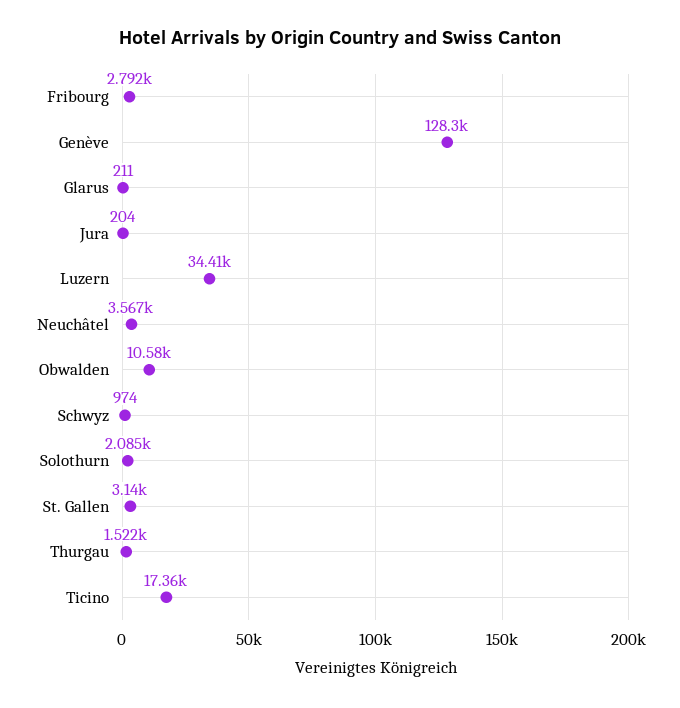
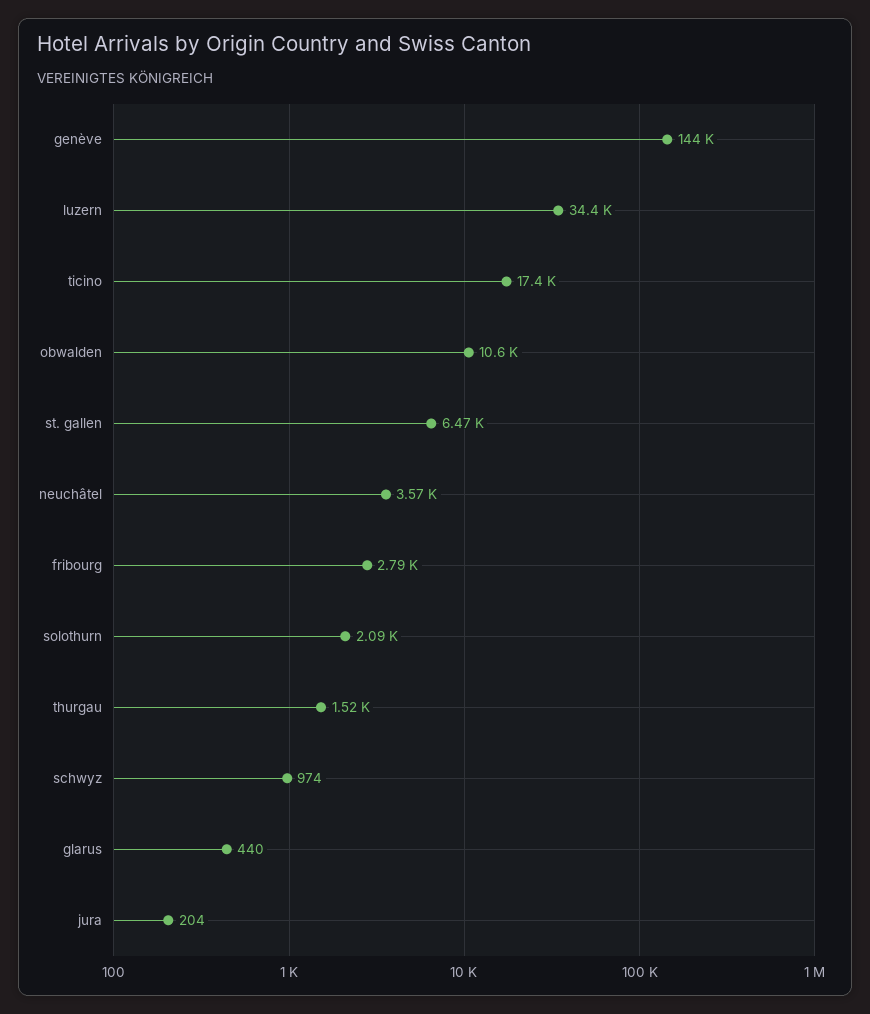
  {
    "Fribourg": 2792,
-   "Genève": 128300,
+   "Genève": 144000,
-   "Glarus": 211,
+   "Glarus": 440,
    "Jura": 204,
    "Luzern": 34410,
    "Neuchâtel": 3567,
    "Obwalden": 10580,
    "Schwyz": 974,
    "Solothurn": 2085,
-   "St. Gallen": 3140,
+   "St. Gallen": 6470,
    "Thurgau": 1522,
    "Ticino": 17360
  }

